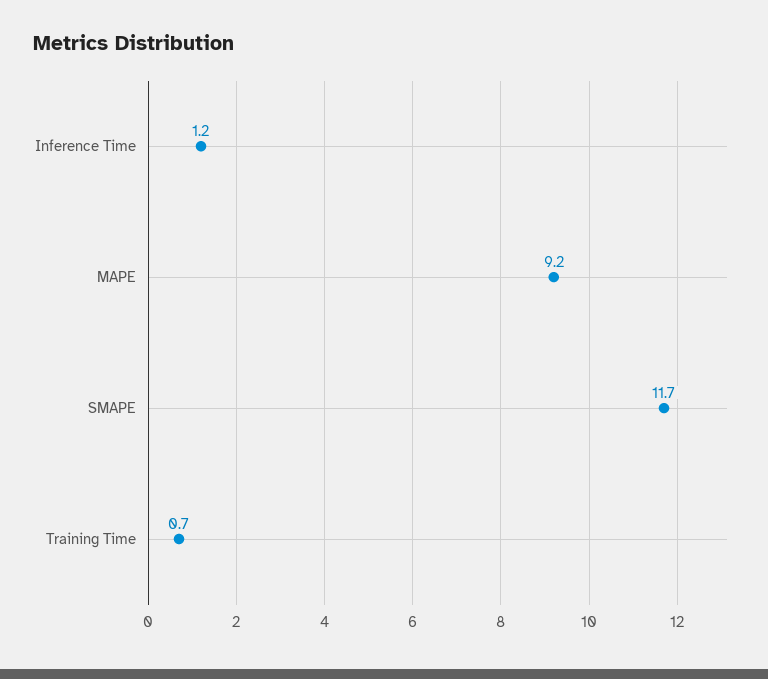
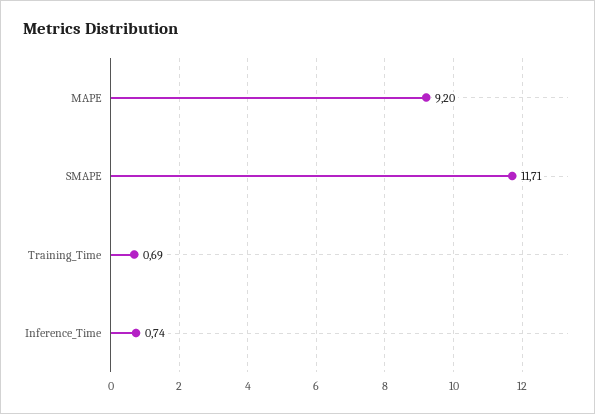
  {
-   "Inference Time": 1.2,
+   "Inference Time": 0.74,
    "MAPE": 9.2,
    "SMAPE": 11.71,
    "Training Time": 0.69
  }

